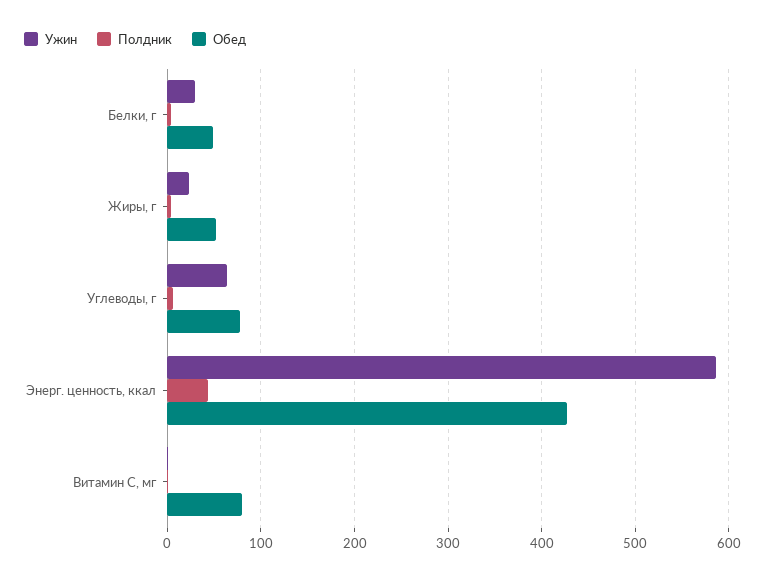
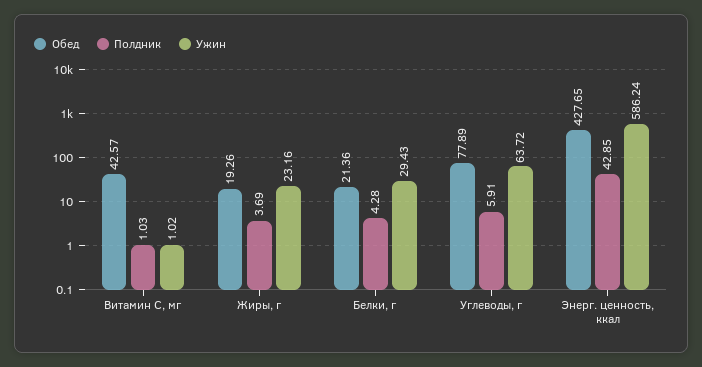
  {
    "Ужин": {
      "Белки, г": 29.43,
      "Жиры, г": 23.16,
      "Углеводы, г": 63.72,
      "Энерг. ценность, ккал": 586.24,
      "Витамин С, мг": 1.02
    },
    "Полдник": {
      "Белки, г": 4.28,
      "Жиры, г": 3.69,
      "Углеводы, г": 5.91,
      "Энерг. ценность, ккал": 42.85,
      "Витамин С, мг": 1.03
    },
    "Обед": {
-     "Белки, г": 50,
+     "Белки, г": 21.36,
-     "Жиры, г": 50,
+     "Жиры, г": 19.26,
      "Углеводы, г": 77.89,
      "Энерг. ценность, ккал": 427.65,
-     "Витамин С, мг": 80
+     "Витамин С, мг": 42.57
    }
  }

